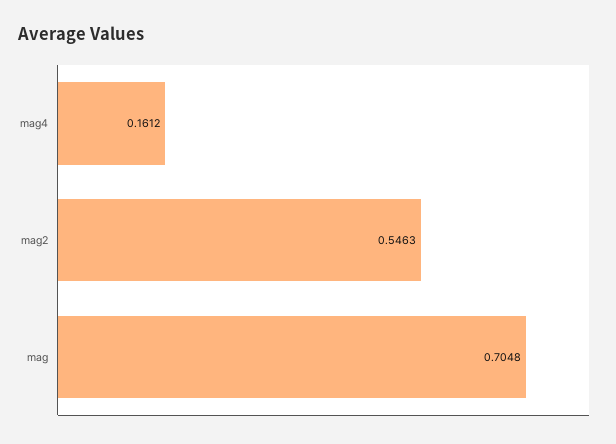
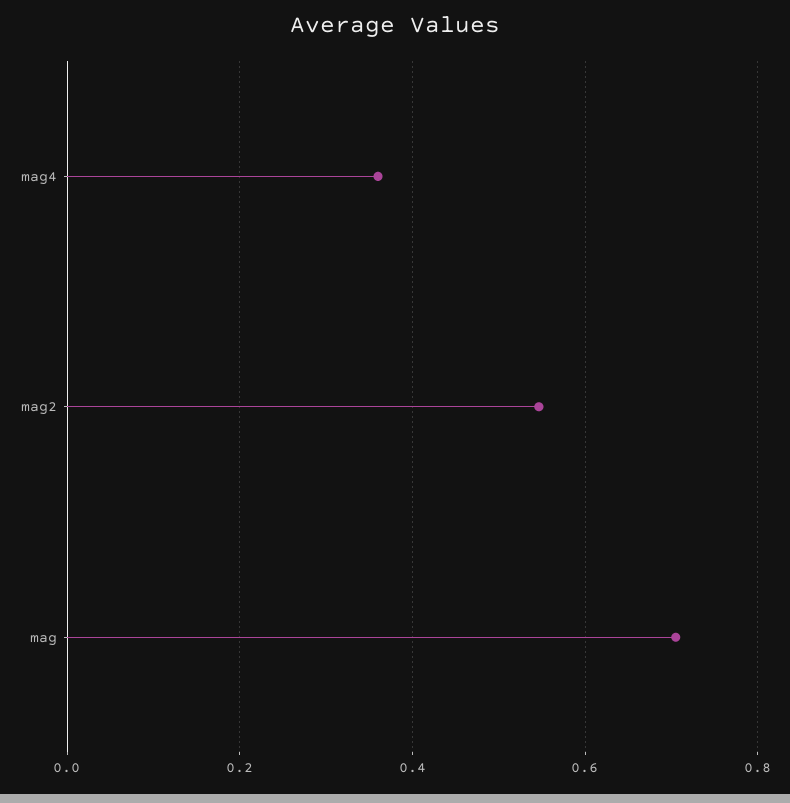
  {
-   "mag4": 0.1612,
+   "mag4": 0.36,
    "mag2": 0.5463,
    "mag": 0.7048
  }

